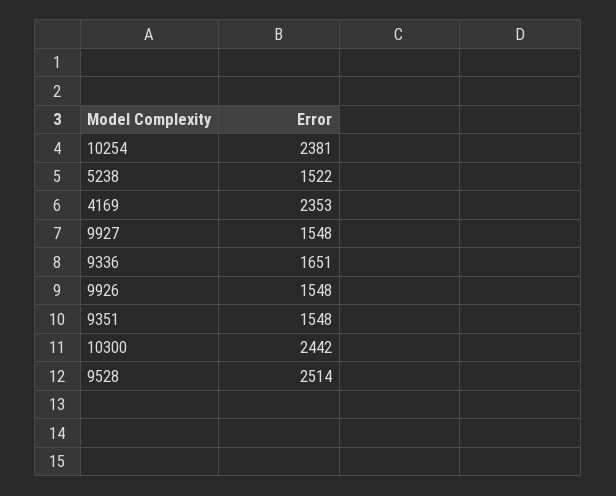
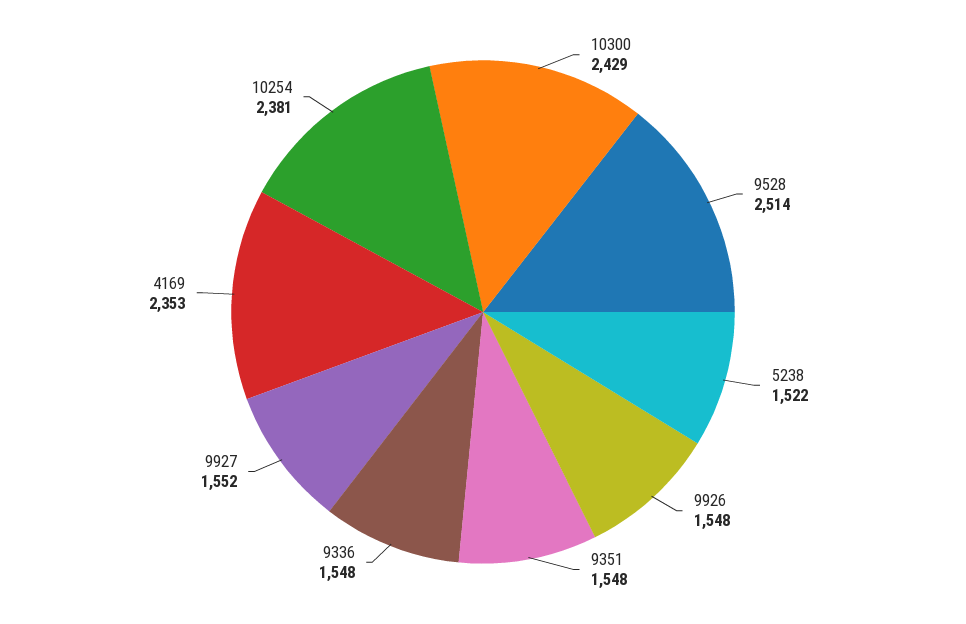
  {
    "10254": 2381,
    "5238": 1522,
    "4169": 2353,
-   "9927": 1548,
+   "9927": 1552,
-   "9336": 1651,
+   "9336": 1548,
    "9926": 1548,
    "9351": 1548,
-   "10300": 2442,
+   "10300": 2429,
    "9528": 2514
  }

